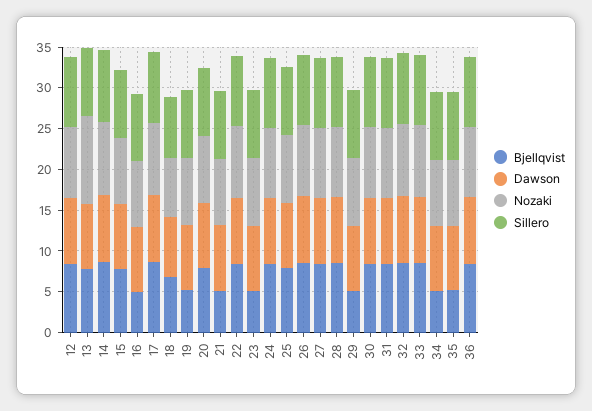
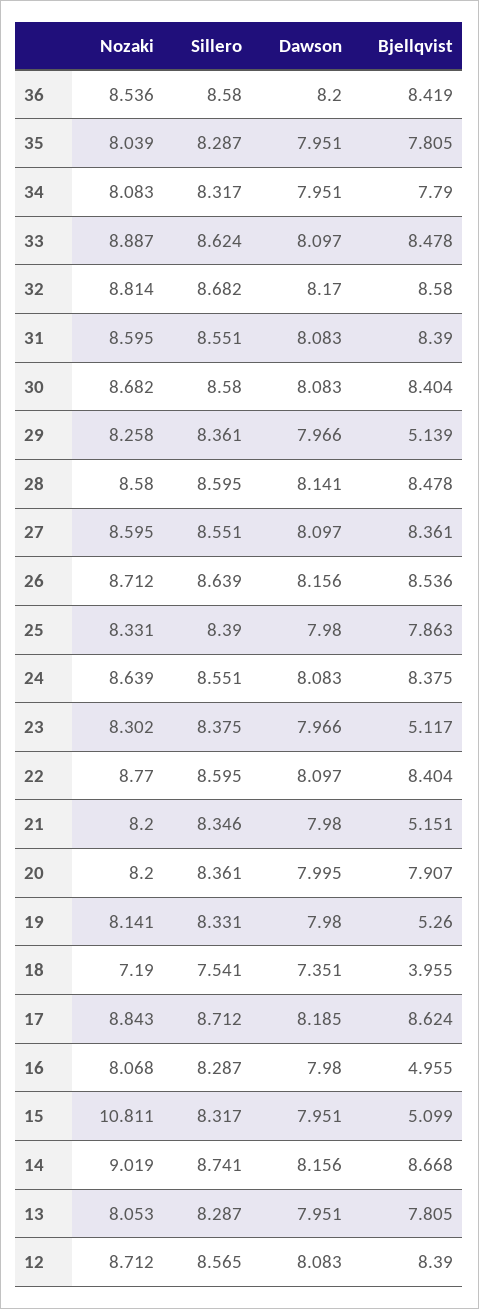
  {
    "Bjellqvist": {
      "12": 8.39,
      "13": 7.805,
      "14": 8.668,
-     "15": 8,
+     "15": 5.099,
      "16": 4.955,
      "17": 8.624,
-     "18": 7,
+     "18": 3.955,
      "19": 5.26,
      "20": 7.907,
      "21": 5.151,
      "22": 8.404,
      "23": 5.117,
      "24": 8.375,
      "25": 7.863,
      "26": 8.536,
      "27": 8.361,
      "28": 8.478,
      "29": 5.139,
      "30": 8.404,
      "31": 8.39,
      "32": 8.58,
      "33": 8.478,
-     "34": 5,
+     "34": 7.79,
-     "35": 5,
+     "35": 7.805,
      "36": 8.419
    },
    "Dawson": {
      "12": 8.083,
      "13": 7.951,
      "14": 8.156,
      "15": 7.951,
      "16": 7.98,
      "17": 8.185,
      "18": 7.351,
      "19": 7.98,
      "20": 7.995,
      "21": 7.98,
      "22": 8.097,
      "23": 7.966,
      "24": 8.083,
      "25": 7.98,
      "26": 8.156,
      "27": 8.097,
      "28": 8.141,
      "29": 7.966,
      "30": 8.083,
      "31": 8.083,
      "32": 8.17,
      "33": 8.097,
      "34": 7.951,
      "35": 7.951,
      "36": 8.2
    },
    "Nozaki": {
      "12": 8.712,
-     "13": 11,
+     "13": 8.053,
      "14": 9.019,
-     "15": 8,
+     "15": 10.811,
      "16": 8.068,
      "17": 8.843,
      "18": 7.19,
      "19": 8.141,
      "20": 8.2,
      "21": 8.2,
      "22": 8.77,
      "23": 8.302,
      "24": 8.639,
      "25": 8.331,
      "26": 8.712,
      "27": 8.595,
      "28": 8.58,
      "29": 8.258,
      "30": 8.682,
      "31": 8.595,
      "32": 8.814,
      "33": 8.887,
      "34": 8.083,
      "35": 8.039,
      "36": 8.536
    },
    "Sillero": {
      "12": 8.565,
      "13": 8.287,
      "14": 8.741,
      "15": 8.317,
      "16": 8.287,
      "17": 8.712,
      "18": 7.541,
      "19": 8.331,
      "20": 8.361,
      "21": 8.346,
      "22": 8.595,
      "23": 8.375,
      "24": 8.551,
      "25": 8.39,
      "26": 8.639,
      "27": 8.551,
      "28": 8.595,
      "29": 8.361,
      "30": 8.58,
      "31": 8.551,
      "32": 8.682,
      "33": 8.624,
      "34": 8.317,
      "35": 8.287,
      "36": 8.58
    }
  }

